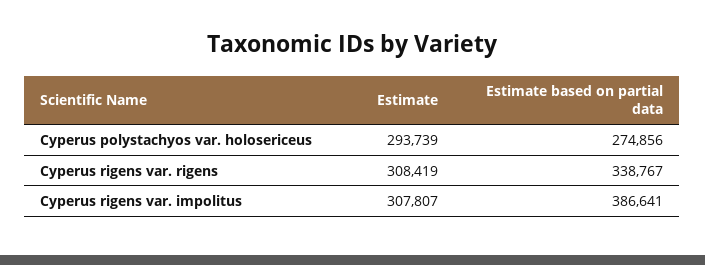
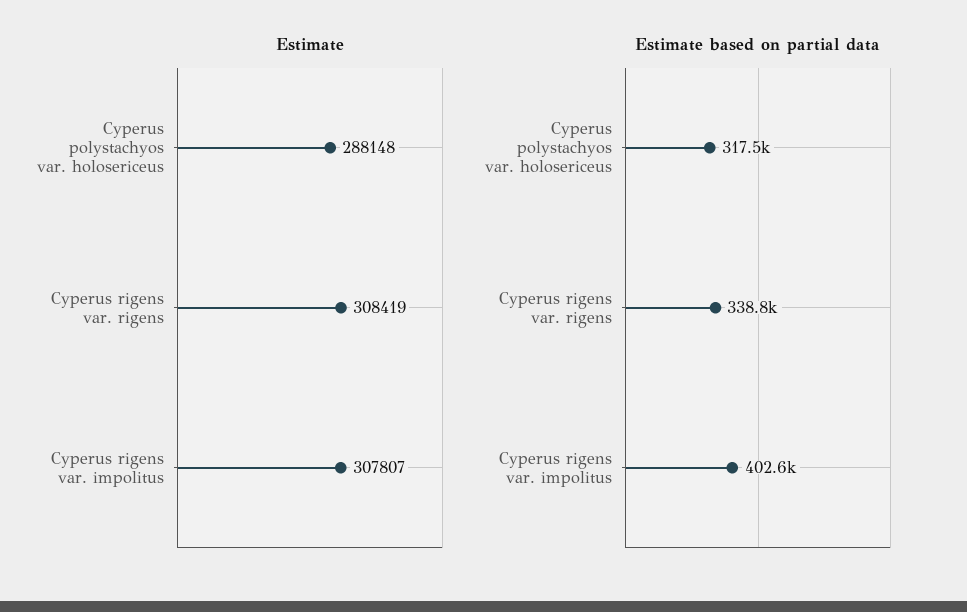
  {
    "Estimate": {
-     "Cyperus polystachyos var. holosericeus": 293739,
+     "Cyperus polystachyos var. holosericeus": 288148,
      "Cyperus rigens var. rigens": 308419,
      "Cyperus rigens var. impolitus": 307807
    },
    "Estimate based on partial data": {
-     "Cyperus polystachyos var. holosericeus": 274856,
+     "Cyperus polystachyos var. holosericeus": 317500,
      "Cyperus rigens var. rigens": 338767,
-     "Cyperus rigens var. impolitus": 386641
+     "Cyperus rigens var. impolitus": 402600
    }
  }

